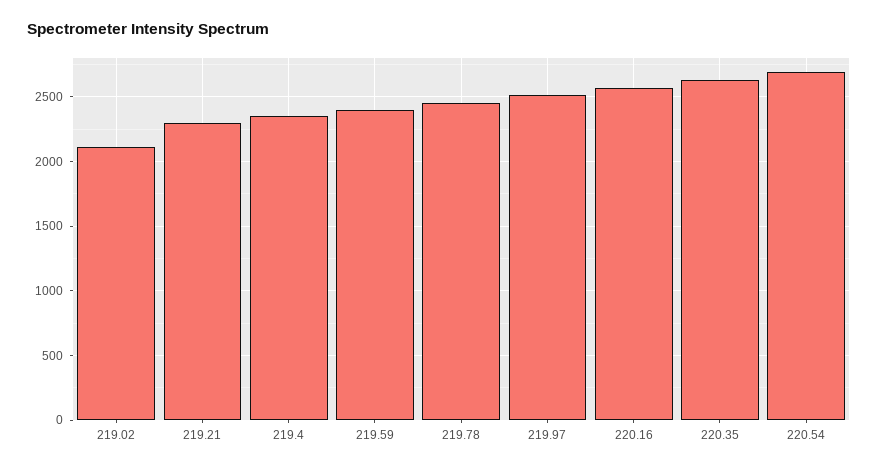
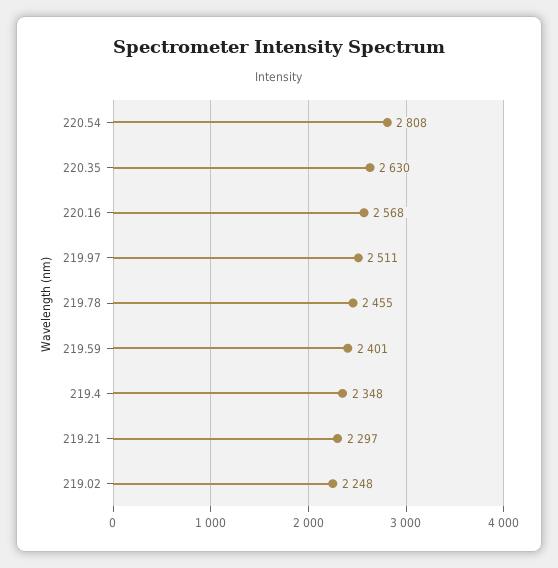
  {
-   "219.02": 2100,
+   "219.02": 2248,
    "219.21": 2297,
    "219.4": 2348,
    "219.59": 2401,
    "219.78": 2455,
    "219.97": 2511,
    "220.16": 2568,
    "220.35": 2630,
-   "220.54": 2700
+   "220.54": 2808
  }

